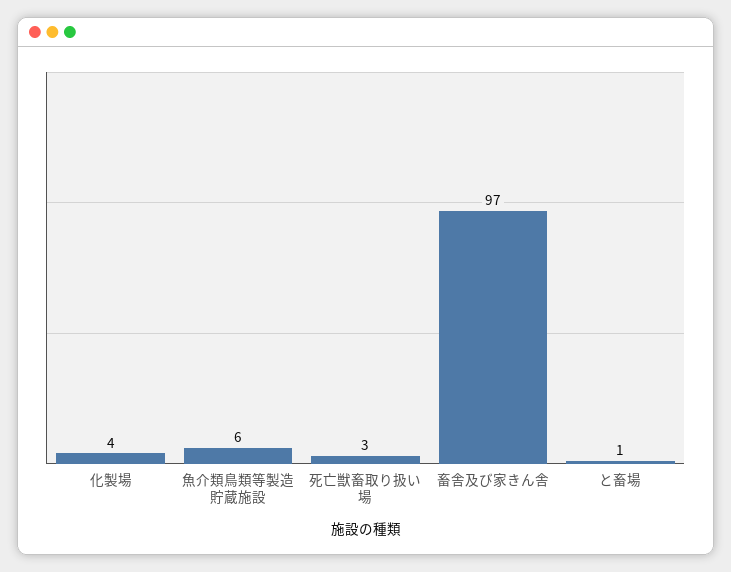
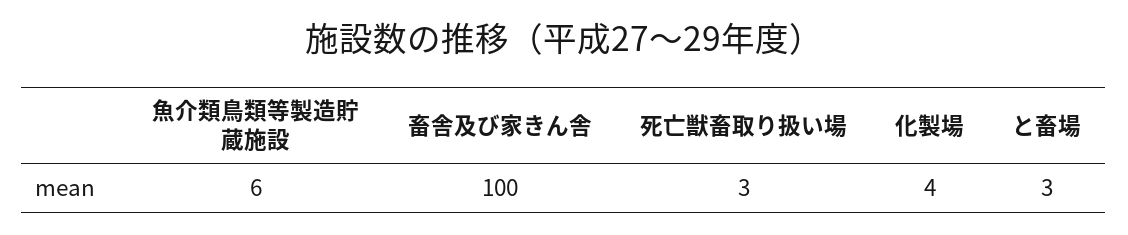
  {
    "化製場": 4,
    "魚介類鳥類等製造貯蔵施設": 6,
    "死亡獣畜取り扱い場": 3,
-   "畜舎及び家きん舎": 97,
+   "畜舎及び家きん舎": 100,
-   "と畜場": 1
+   "と畜場": 3
  }

